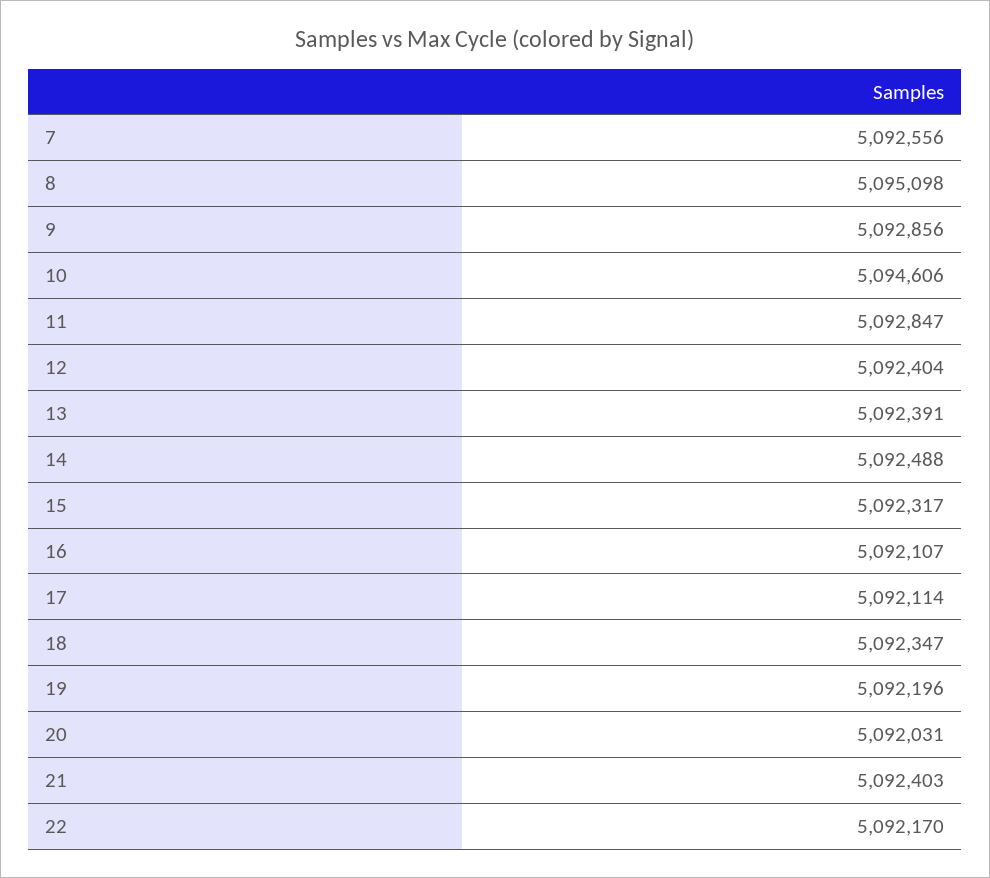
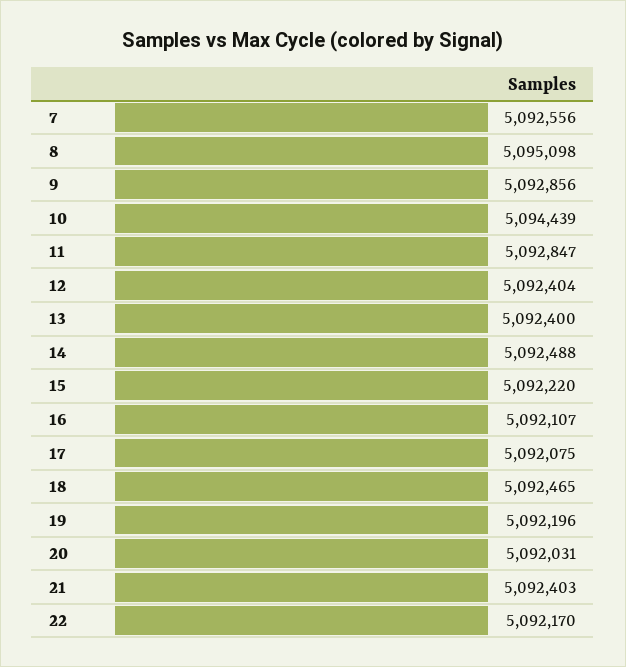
  {
    "7": 5092556,
    "8": 5095098,
    "9": 5092856,
-   "10": 5094606,
+   "10": 5094439,
    "11": 5092847,
    "12": 5092404,
-   "13": 5092391,
+   "13": 5092400,
    "14": 5092488,
-   "15": 5092317,
+   "15": 5092220,
    "16": 5092107,
-   "17": 5092114,
+   "17": 5092075,
-   "18": 5092347,
+   "18": 5092465,
    "19": 5092196,
    "20": 5092031,
    "21": 5092403,
    "22": 5092170
  }

